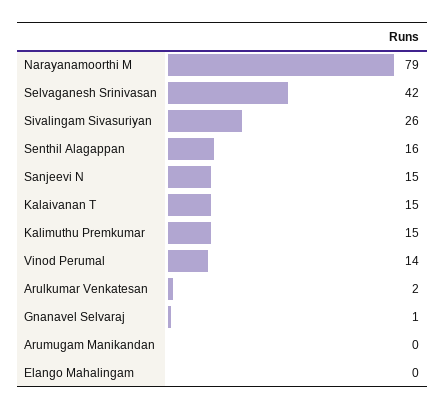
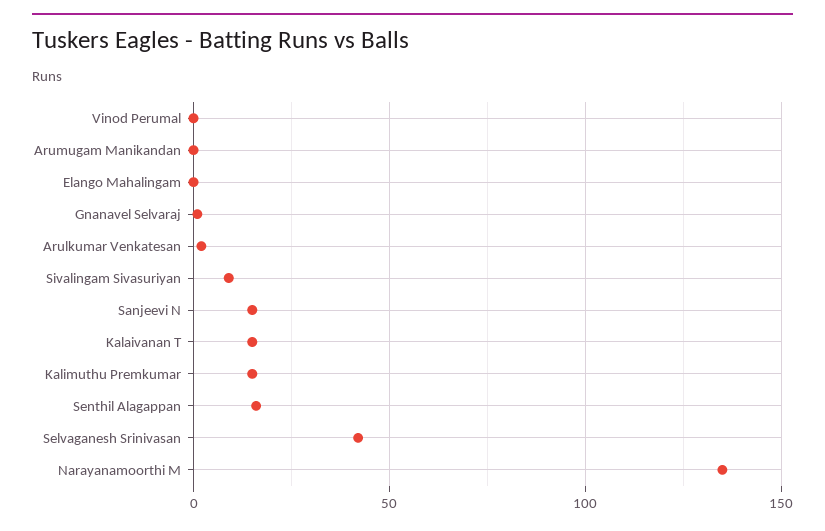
  {
-   "Narayanamoorthi M": 79,
+   "Narayanamoorthi M": 135,
    "Selvaganesh Srinivasan": 42,
-   "Sivalingam Sivasuriyan": 26,
+   "Sivalingam Sivasuriyan": 10,
    "Senthil Alagappan": 16,
    "Sanjeevi N": 15,
    "Kalaivanan T": 15,
    "Kalimuthu Premkumar": 15,
-   "Vinod Perumal": 14,
+   "Vinod Perumal": 0,
    "Arulkumar Venkatesan": 2,
    "Gnanavel Selvaraj": 1,
    "Arumugam Manikandan": 0,
    "Elango Mahalingam": 0
  }

